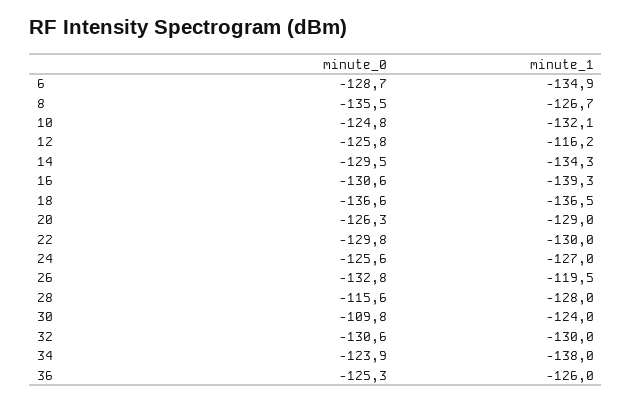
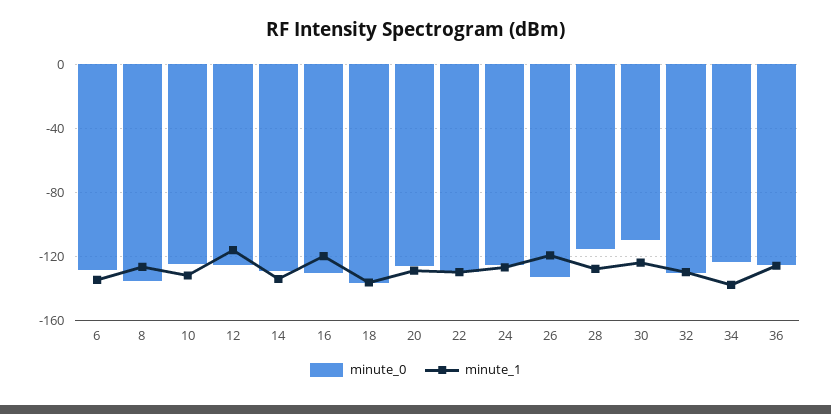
  {
    "minute_0": {
      "6": -128.7,
      "8": -135.5,
      "10": -124.8,
      "12": -125.8,
      "14": -129.5,
      "16": -130.6,
      "18": -136.6,
      "20": -126.3,
      "22": -129.8,
      "24": -125.6,
      "26": -132.8,
      "28": -115.6,
      "30": -109.8,
      "32": -130.6,
      "34": -123.9,
      "36": -125.3
    },
    "minute_1": {
      "6": -134.9,
      "8": -126.7,
      "10": -132.1,
      "12": -116.2,
      "14": -134.3,
-     "16": -139.3,
+     "16": -120,
      "18": -136.5,
      "20": -129,
      "22": -130,
      "24": -127,
      "26": -119.5,
      "28": -128,
      "30": -124,
      "32": -130,
      "34": -138,
      "36": -126
    }
  }

